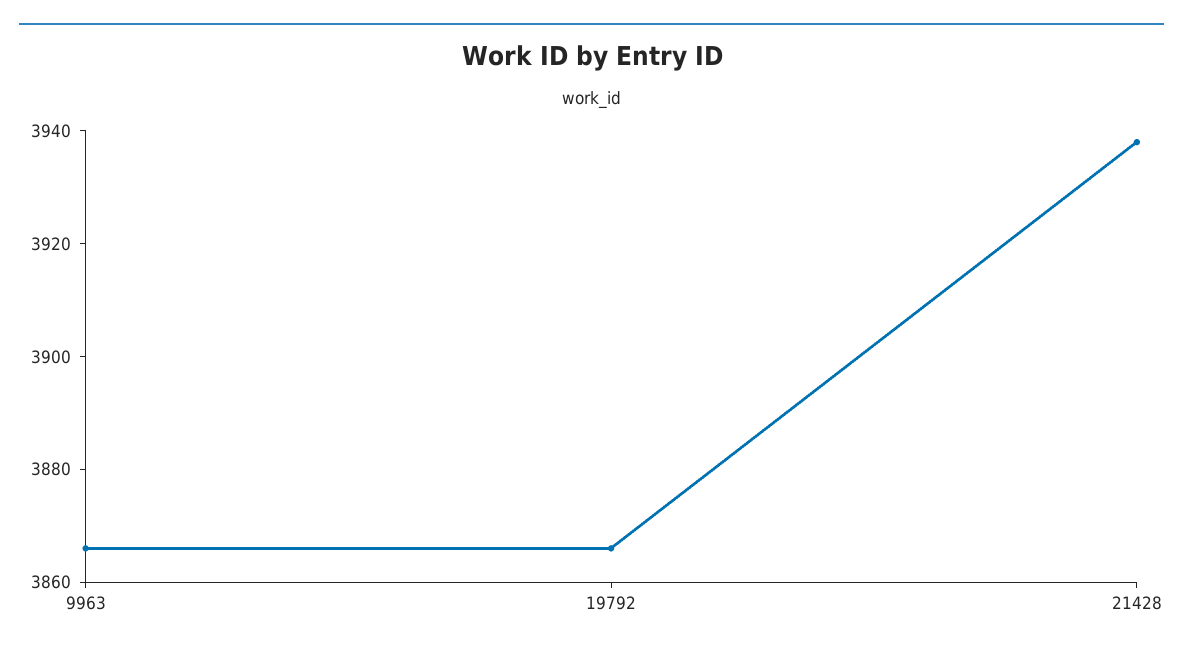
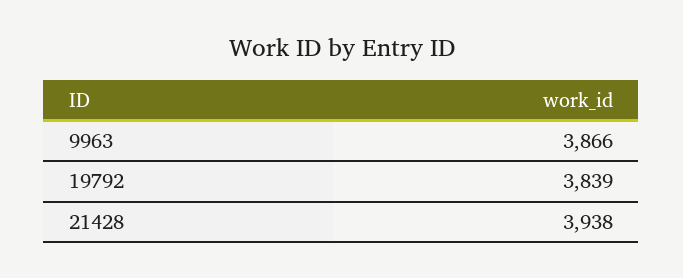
  {
    "9963": 3866,
-   "19792": 3865,
+   "19792": 3839,
    "21428": 3938
  }

